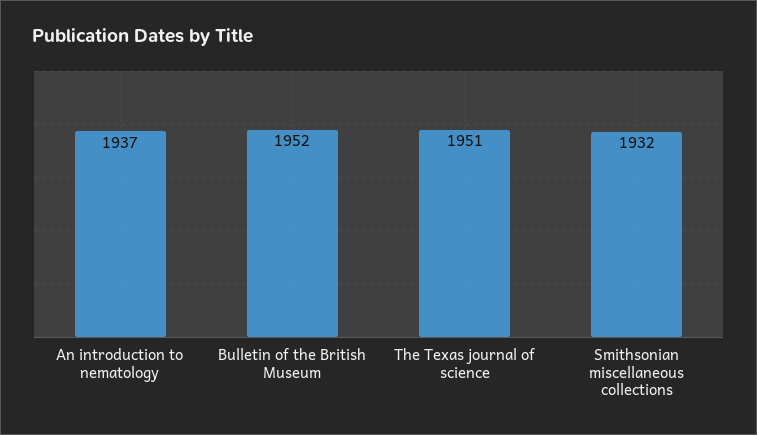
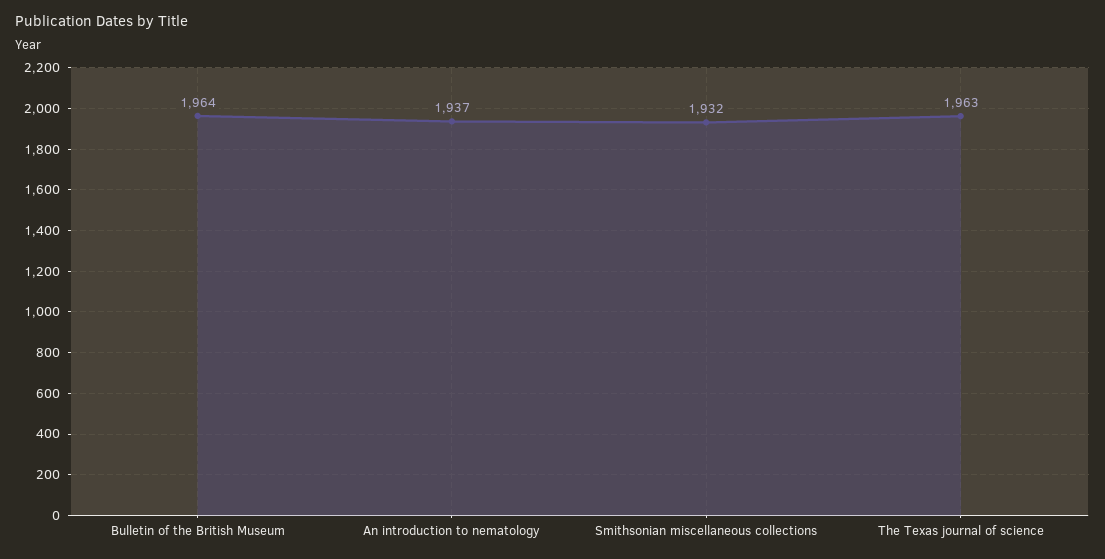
  {
    "An introduction to nematology": 1937,
-   "Bulletin of the British Museum": 1952,
+   "Bulletin of the British Museum": 1964,
-   "The Texas journal of science": 1951,
+   "The Texas journal of science": 1963,
    "Smithsonian miscellaneous collections": 1932
  }

